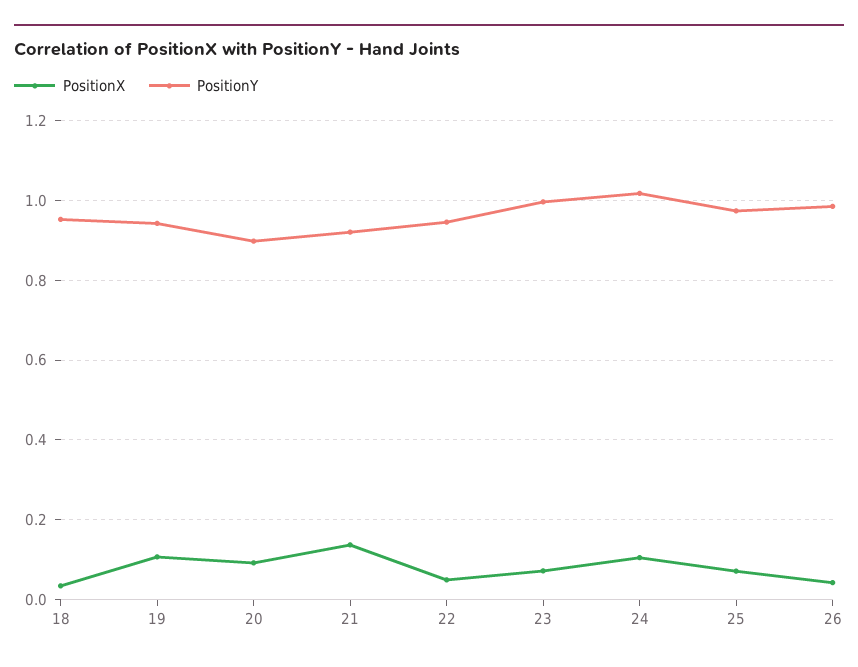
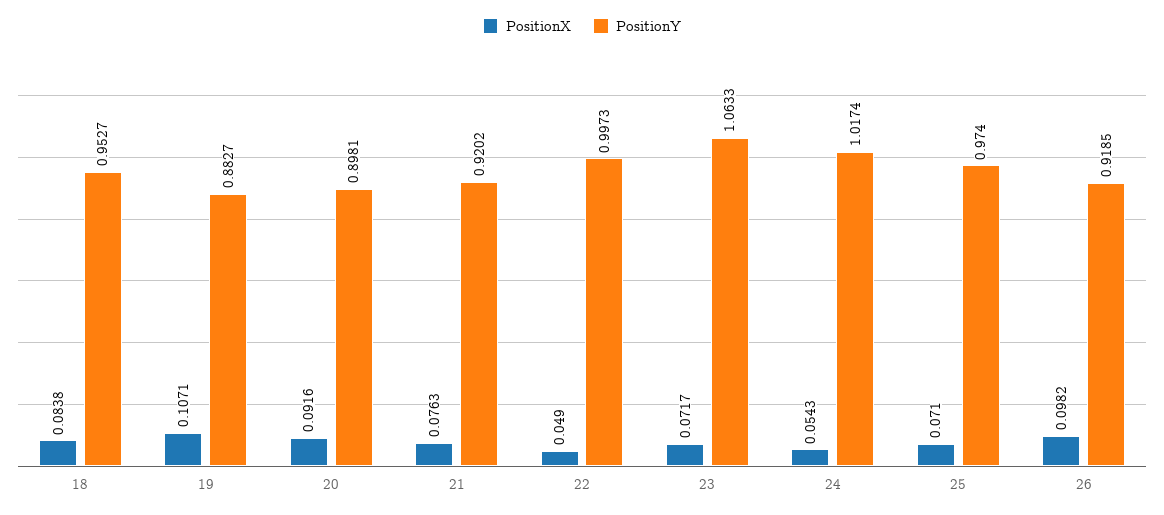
  {
    "PositionX": {
-     "18": 0.04,
+     "18": 0.0838,
      "19": 0.1071,
      "20": 0.0916,
-     "21": 0.14,
+     "21": 0.0763,
      "22": 0.049,
      "23": 0.0717,
-     "24": 0.1,
+     "24": 0.0543,
      "25": 0.071,
-     "26": 0.04
+     "26": 0.0982
    },
    "PositionY": {
      "18": 0.9527,
-     "19": 0.94,
+     "19": 0.8827,
      "20": 0.8981,
      "21": 0.9202,
-     "22": 0.94,
+     "22": 0.9973,
-     "23": 1,
+     "23": 1.0633,
      "24": 1.0174,
      "25": 0.974,
-     "26": 0.98
+     "26": 0.9185
    }
  }

